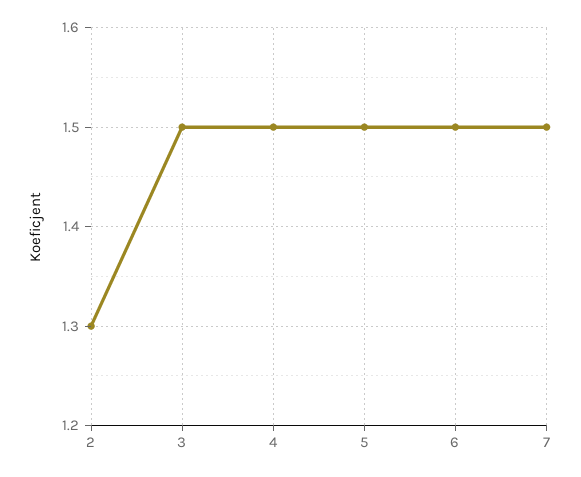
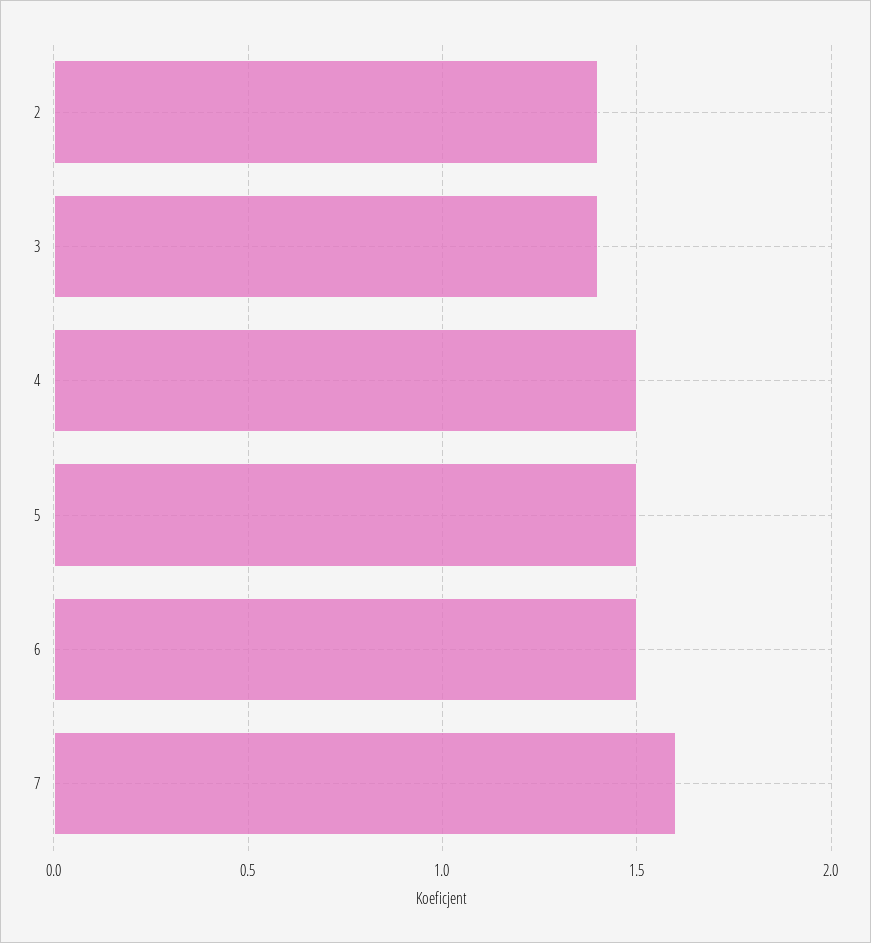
  {
-   "2": 1.3,
+   "2": 1.4,
-   "3": 1.5,
+   "3": 1.4,
    "4": 1.5,
    "5": 1.5,
    "6": 1.5,
-   "7": 1.5
+   "7": 1.6
  }

